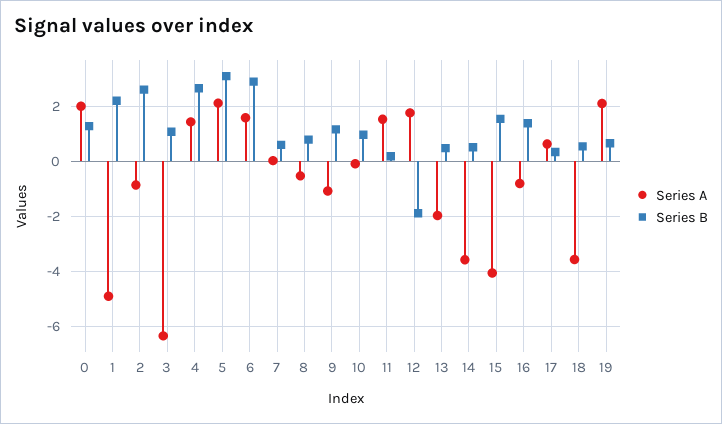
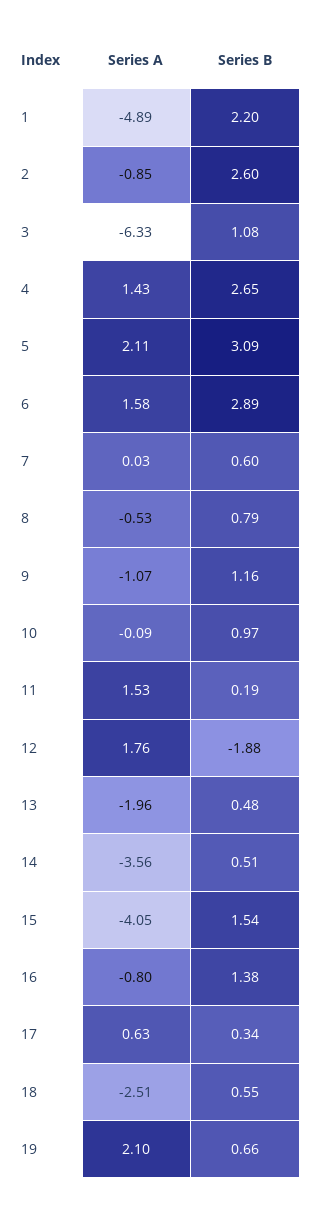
  {
    "Series A": {
-     "0": 2,
      "1": -4.89,
      "2": -0.85,
      "3": -6.33,
      "4": 1.43,
      "5": 2.11,
      "6": 1.58,
      "7": 0.03,
      "8": -0.53,
      "9": -1.07,
      "10": -0.09,
      "11": 1.53,
      "12": 1.76,
      "13": -1.96,
      "14": -3.56,
      "15": -4.05,
      "16": -0.8,
      "17": 0.63,
-     "18": -3.5,
+     "18": -2.51,
      "19": 2.1
    },
    "Series B": {
-     "0": 1.25,
      "1": 2.2,
      "2": 2.6,
      "3": 1.08,
      "4": 2.65,
      "5": 3.09,
      "6": 2.89,
      "7": 0.6,
      "8": 0.79,
      "9": 1.16,
      "10": 0.97,
      "11": 0.19,
      "12": -1.88,
      "13": 0.48,
      "14": 0.51,
      "15": 1.54,
      "16": 1.38,
      "17": 0.34,
      "18": 0.55,
      "19": 0.66
    }
  }

